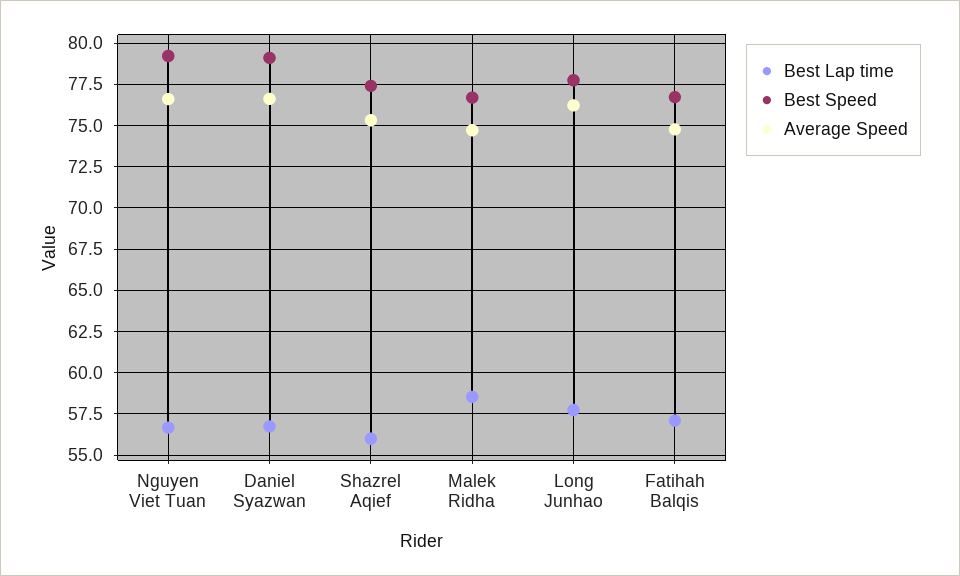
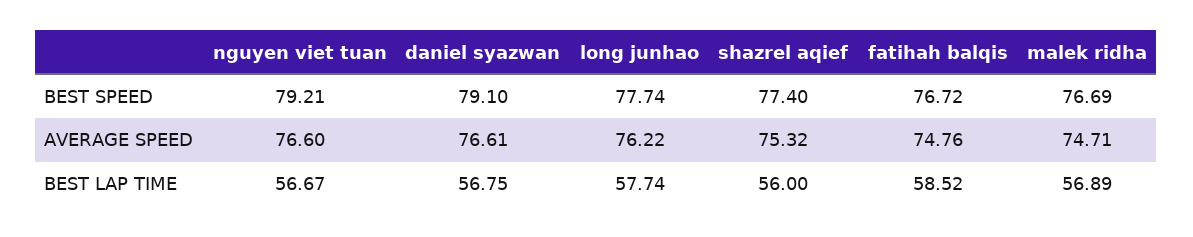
  {
    "Best Lap time": {
      "Nguyen Viet Tuan": 56.67,
      "Daniel Syazwan": 56.75,
      "Shazrel Aqief": 56,
-     "Malek Ridha": 58.5,
+     "Malek Ridha": 56.89,
      "Long Junhao": 57.74,
-     "Fatihah Balqis": 57
+     "Fatihah Balqis": 58.52
    },
    "Best Speed": {
      "Nguyen Viet Tuan": 79.21,
      "Daniel Syazwan": 79.1,
      "Shazrel Aqief": 77.4,
      "Malek Ridha": 76.69,
      "Long Junhao": 77.74,
      "Fatihah Balqis": 76.72
    },
    "Average Speed": {
      "Nguyen Viet Tuan": 76.6,
      "Daniel Syazwan": 76.61,
      "Shazrel Aqief": 75.32,
      "Malek Ridha": 74.71,
      "Long Junhao": 76.22,
      "Fatihah Balqis": 74.76
    }
  }

